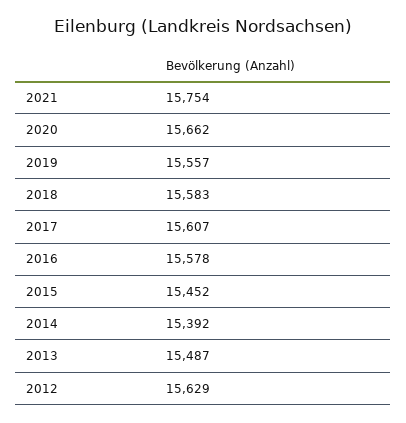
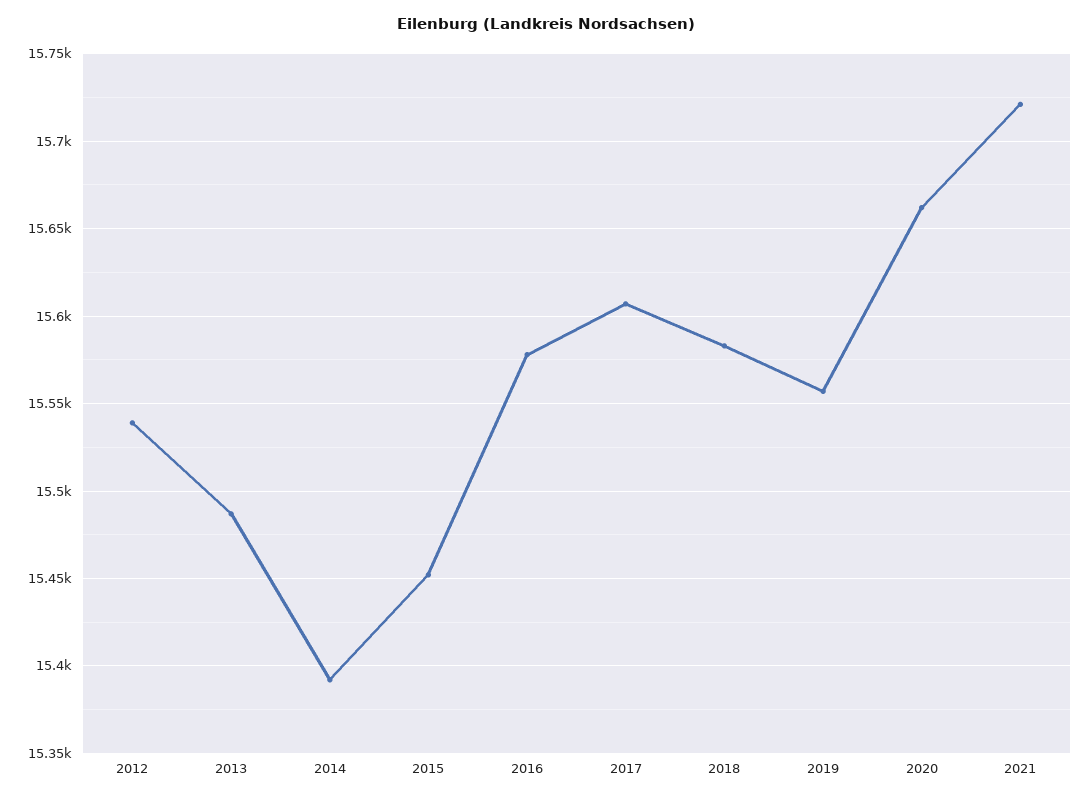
  {
-   "2021": 15754,
+   "2021": 15720,
    "2020": 15662,
    "2019": 15557,
    "2018": 15583,
    "2017": 15607,
    "2016": 15578,
    "2015": 15452,
    "2014": 15392,
    "2013": 15487,
-   "2012": 15629
+   "2012": 15540
  }

